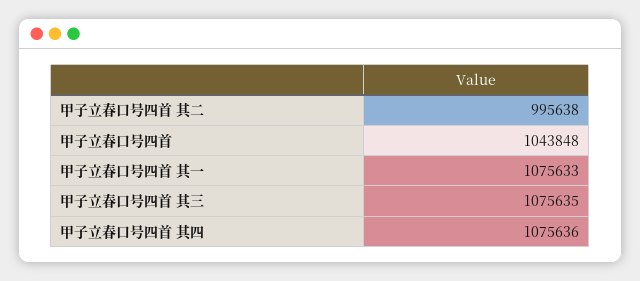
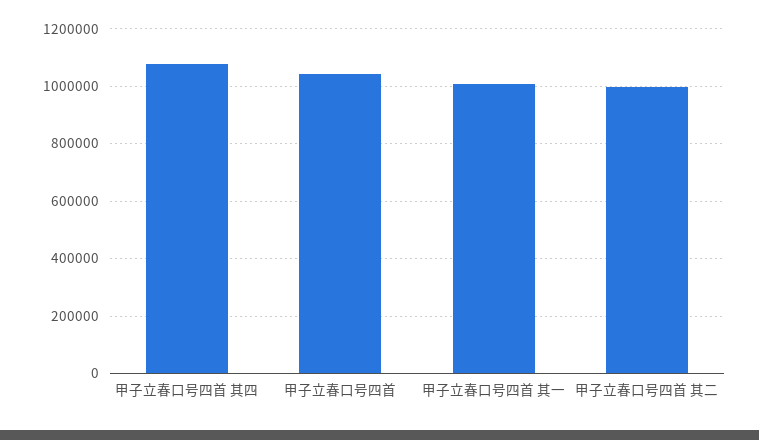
  {
    "甲子立春口号四首 其二": 995638,
    "甲子立春口号四首": 1043848,
-   "甲子立春口号四首 其一": 1075633,
+   "甲子立春口号四首 其一": 1000000,
-   "甲子立春口号四首 其三": 1075635,
    "甲子立春口号四首 其四": 1075636
  }

